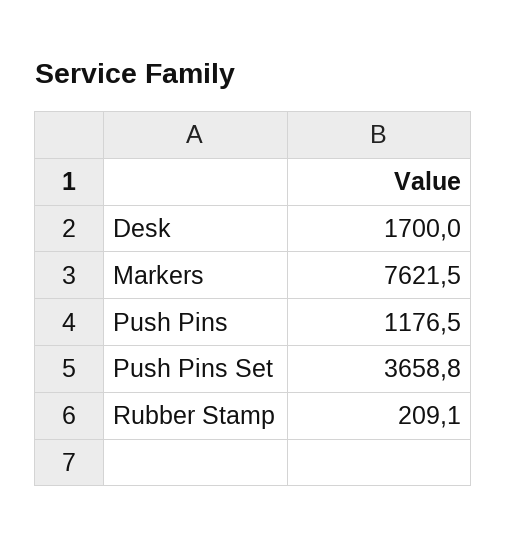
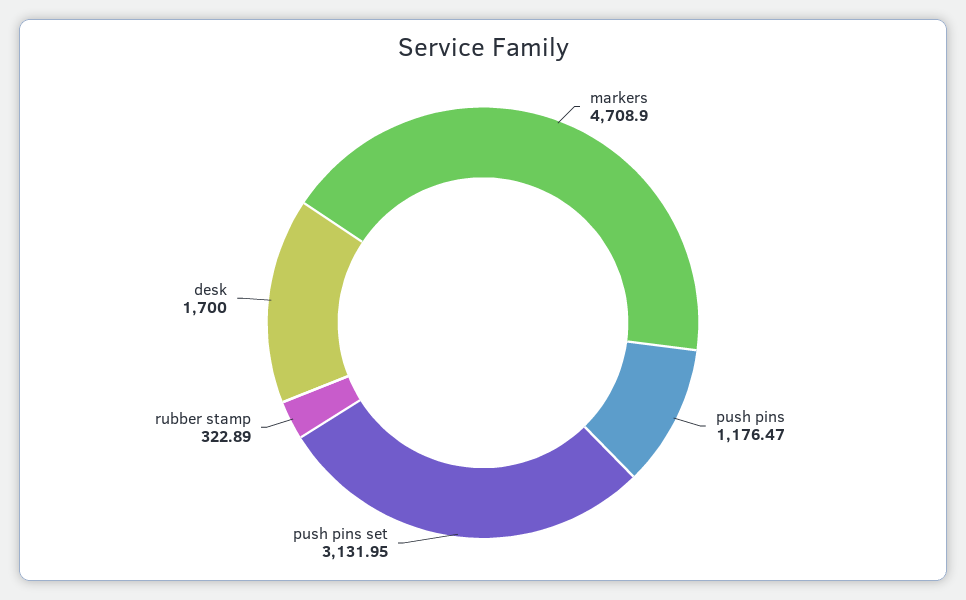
  {
    "Desk": 1700,
-   "Markers": 7621.5,
+   "Markers": 4708.9,
    "Push Pins": 1176.47,
-   "Push Pins Set": 3658.8,
+   "Push Pins Set": 3131.95,
-   "Rubber Stamp": 209.1
+   "Rubber Stamp": 322.89
  }

